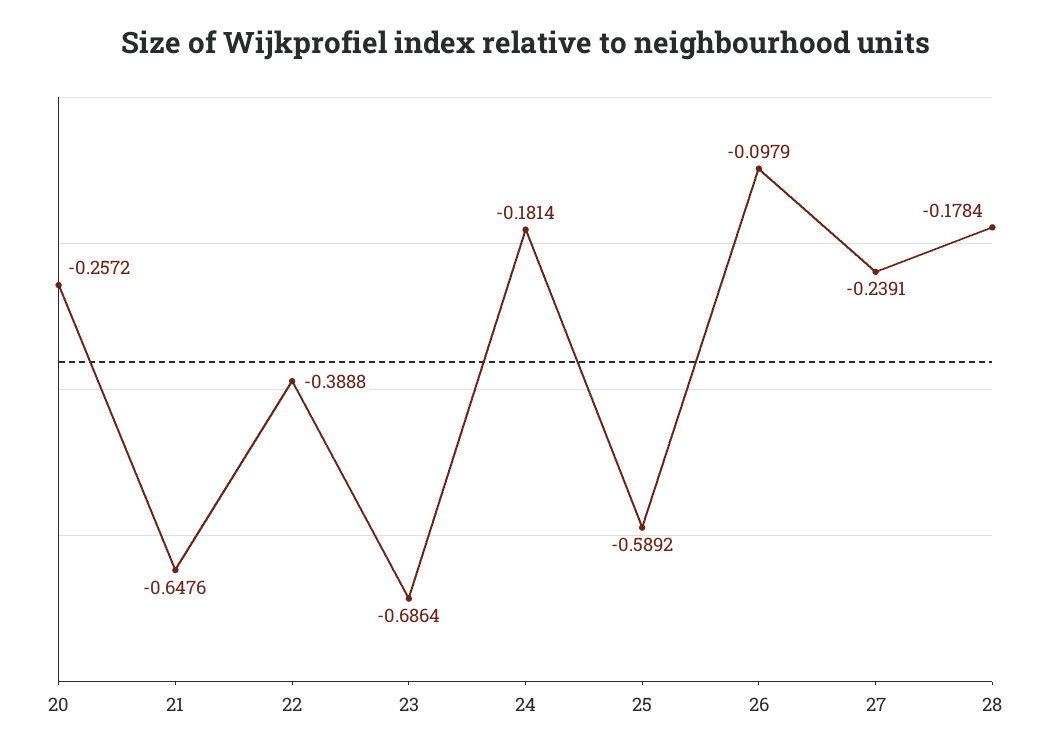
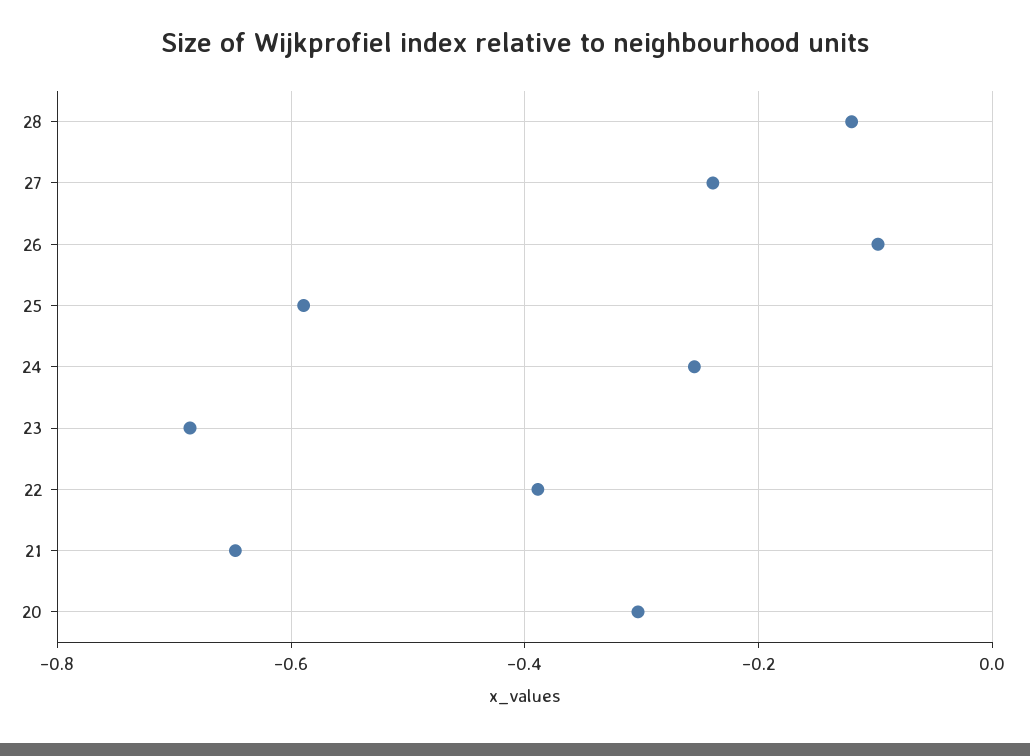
  {
-   "20": -0.2572,
+   "20": -0.3,
    "21": -0.6476,
    "22": -0.3888,
    "23": -0.6864,
-   "24": -0.1814,
+   "24": -0.26,
    "25": -0.5892,
    "26": -0.0979,
    "27": -0.2391,
-   "28": -0.1784
+   "28": -0.12
  }

